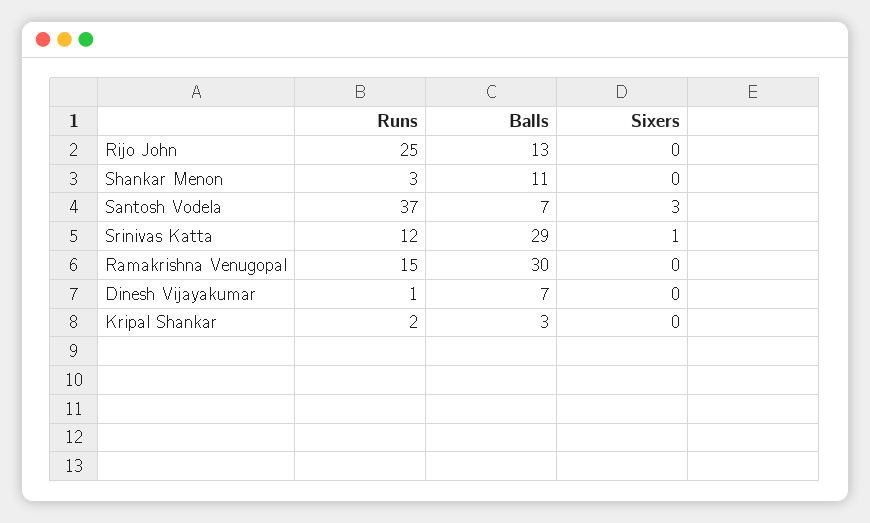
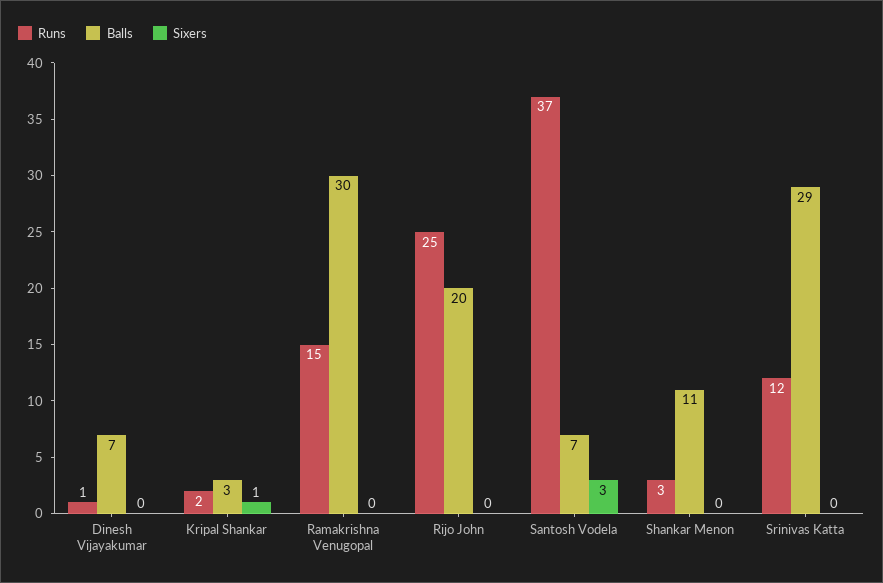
  {
    "Runs": {
      "Rijo John": 25,
      "Shankar Menon": 3,
      "Santosh Vodela": 37,
      "Srinivas Katta": 12,
      "Ramakrishna Venugopal": 15,
      "Dinesh Vijayakumar": 1,
      "Kripal Shankar": 2
    },
    "Balls": {
-     "Rijo John": 13,
+     "Rijo John": 20,
      "Shankar Menon": 11,
      "Santosh Vodela": 7,
      "Srinivas Katta": 29,
      "Ramakrishna Venugopal": 30,
      "Dinesh Vijayakumar": 7,
      "Kripal Shankar": 3
    },
    "Sixers": {
      "Rijo John": 0,
      "Shankar Menon": 0,
      "Santosh Vodela": 3,
-     "Srinivas Katta": 1,
+     "Srinivas Katta": 0,
      "Ramakrishna Venugopal": 0,
      "Dinesh Vijayakumar": 0,
-     "Kripal Shankar": 0
+     "Kripal Shankar": 1
    }
  }

